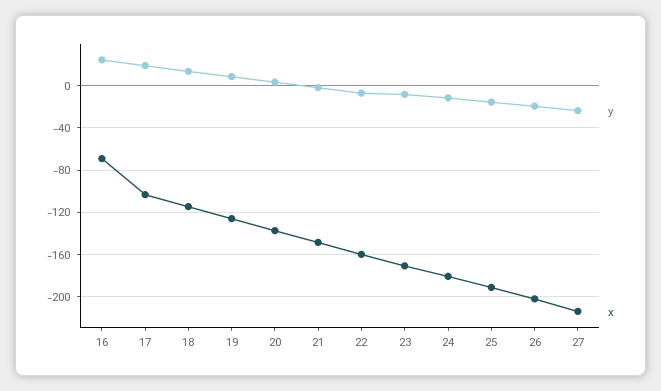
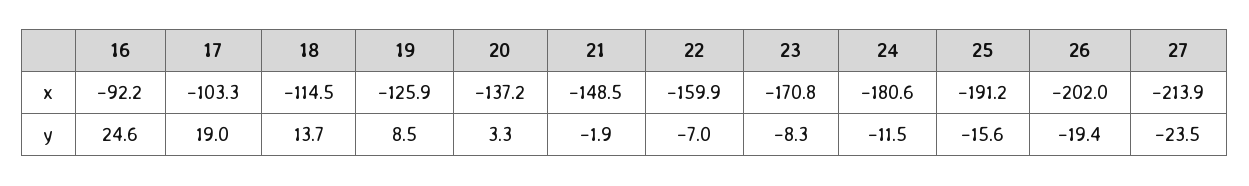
  {
    "y": {
      "16": 24.6,
      "17": 19,
      "18": 13.7,
      "19": 8.5,
      "20": 3.3,
      "21": -1.9,
      "22": -7,
      "23": -8.3,
      "24": -11.5,
      "25": -15.6,
      "26": -19.4,
      "27": -23.5
    },
    "x": {
-     "16": -70,
+     "16": -92.2,
      "17": -103.3,
      "18": -114.5,
      "19": -125.9,
      "20": -137.2,
      "21": -148.5,
      "22": -159.9,
      "23": -170.8,
      "24": -180.6,
      "25": -191.2,
      "26": -202,
      "27": -213.9
    }
  }

